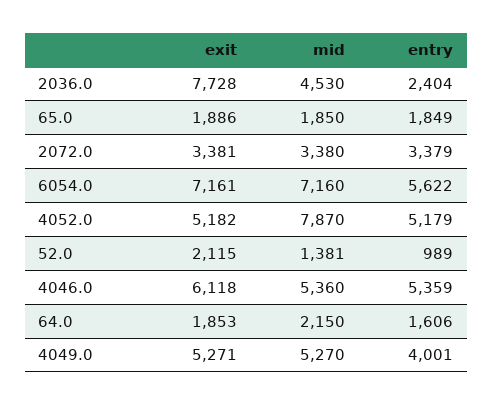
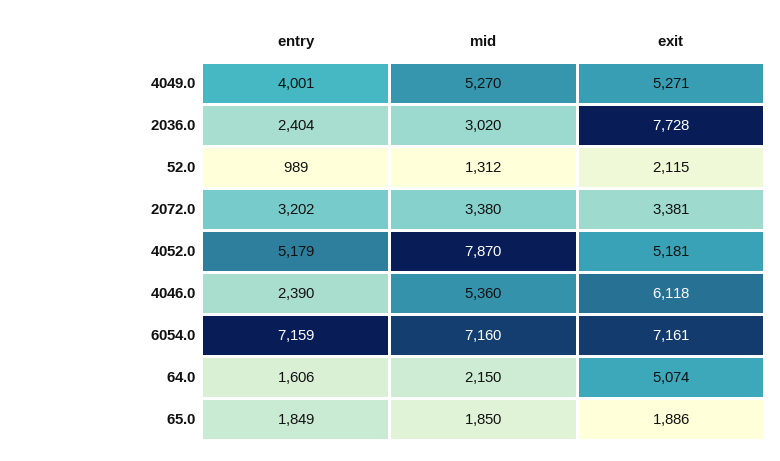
  {
    "exit": {
      "2036.0": 7728,
      "65.0": 1886,
      "2072.0": 3381,
      "6054.0": 7161,
-     "4052.0": 5182,
+     "4052.0": 5181,
      "52.0": 2115,
      "4046.0": 6118,
-     "64.0": 1853,
+     "64.0": 5074,
      "4049.0": 5271
    },
    "mid": {
-     "2036.0": 4530,
+     "2036.0": 3020,
      "65.0": 1850,
      "2072.0": 3380,
      "6054.0": 7160,
      "4052.0": 7870,
-     "52.0": 1381,
+     "52.0": 1312,
      "4046.0": 5360,
      "64.0": 2150,
      "4049.0": 5270
    },
    "entry": {
      "2036.0": 2404,
      "65.0": 1849,
-     "2072.0": 3379,
+     "2072.0": 3202,
-     "6054.0": 5622,
+     "6054.0": 7159,
      "4052.0": 5179,
      "52.0": 989,
-     "4046.0": 5359,
+     "4046.0": 2390,
      "64.0": 1606,
      "4049.0": 4001
    }
  }

